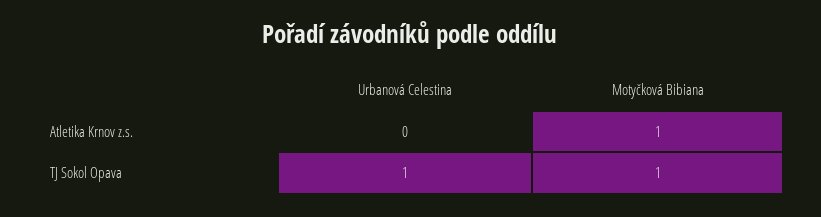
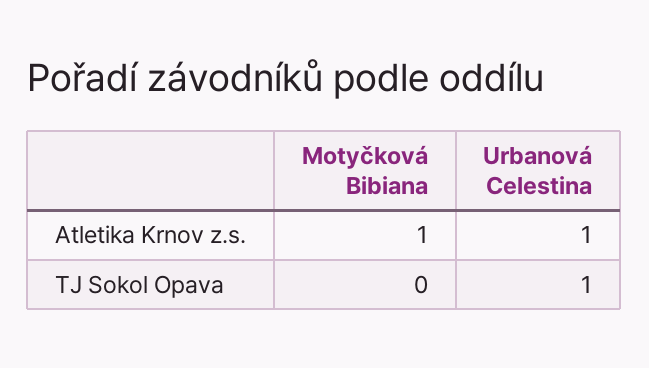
  {
    "Urbanová Celestina": {
-     "Atletika Krnov z.s.": 0,
+     "Atletika Krnov z.s.": 1,
      "TJ Sokol Opava": 1
    },
    "Motyčková Bibiana": {
      "Atletika Krnov z.s.": 1,
-     "TJ Sokol Opava": 1
+     "TJ Sokol Opava": 0
    }
  }

